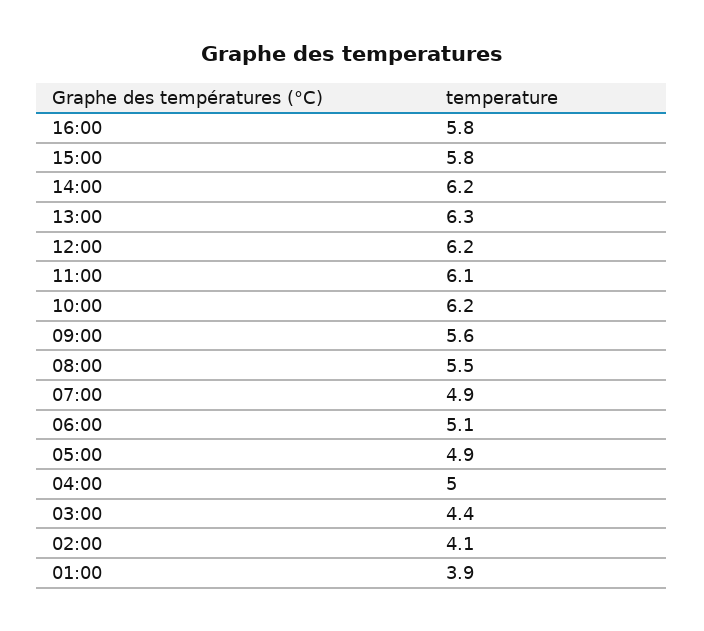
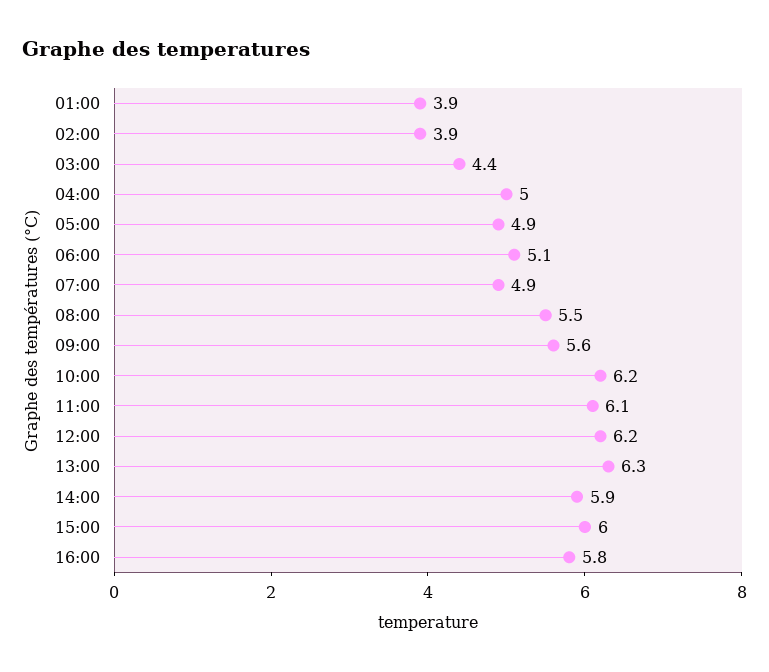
  {
    "16:00": 5.8,
-   "15:00": 5.8,
+   "15:00": 6,
-   "14:00": 6.2,
+   "14:00": 5.9,
    "13:00": 6.3,
    "12:00": 6.2,
    "11:00": 6.1,
    "10:00": 6.2,
    "09:00": 5.6,
    "08:00": 5.5,
    "07:00": 4.9,
    "06:00": 5.1,
    "05:00": 4.9,
    "04:00": 5,
    "03:00": 4.4,
-   "02:00": 4.1,
+   "02:00": 3.9,
    "01:00": 3.9
  }

